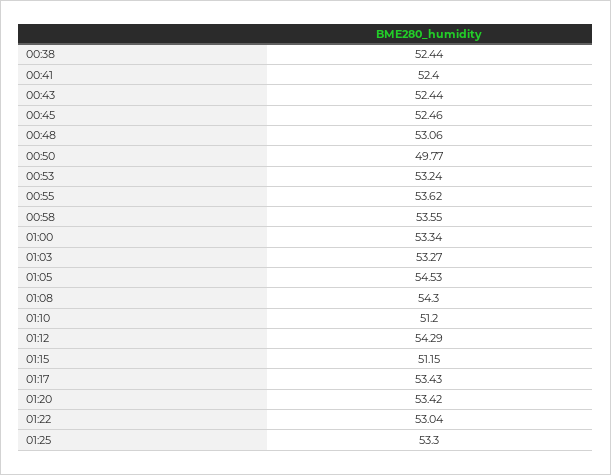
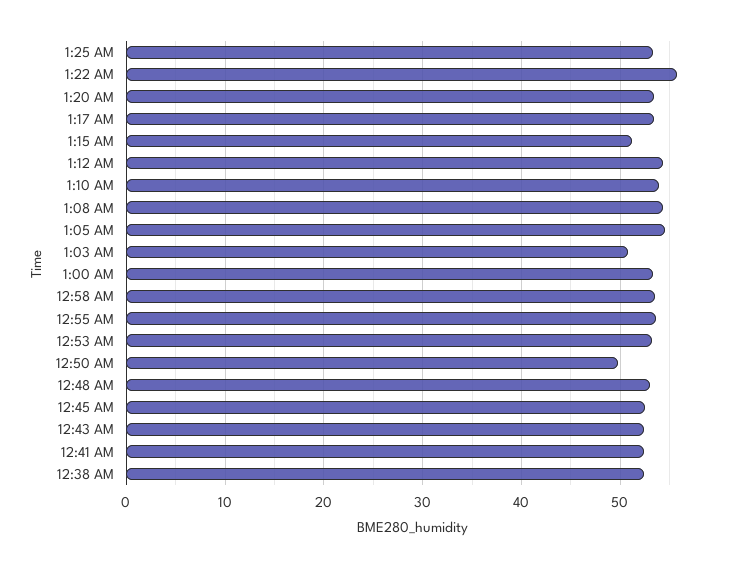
  {
    "00:38": 52.44,
    "00:41": 52.4,
    "00:43": 52.44,
    "00:45": 52.46,
    "00:48": 53.06,
    "00:50": 49.77,
    "00:53": 53.24,
    "00:55": 53.62,
    "00:58": 53.55,
    "01:00": 53.34,
-   "01:03": 53.27,
+   "01:03": 51,
    "01:05": 54.53,
    "01:08": 54.3,
-   "01:10": 51.2,
+   "01:10": 54,
    "01:12": 54.29,
    "01:15": 51.15,
    "01:17": 53.43,
    "01:20": 53.42,
-   "01:22": 53.04,
+   "01:22": 56,
    "01:25": 53.3
  }

